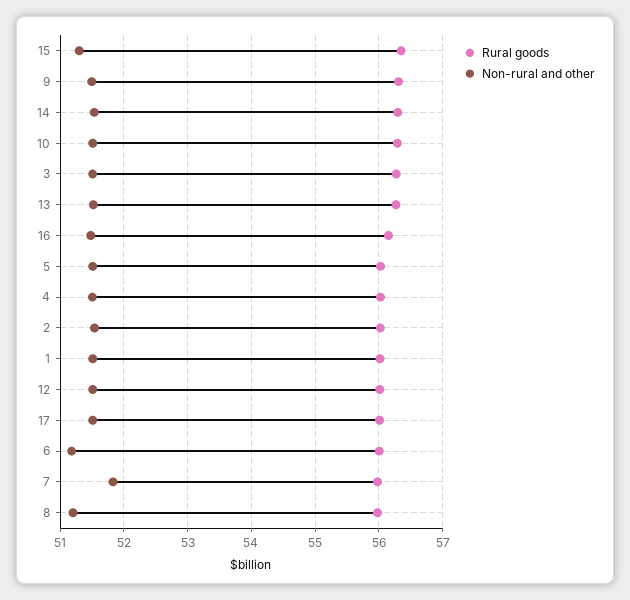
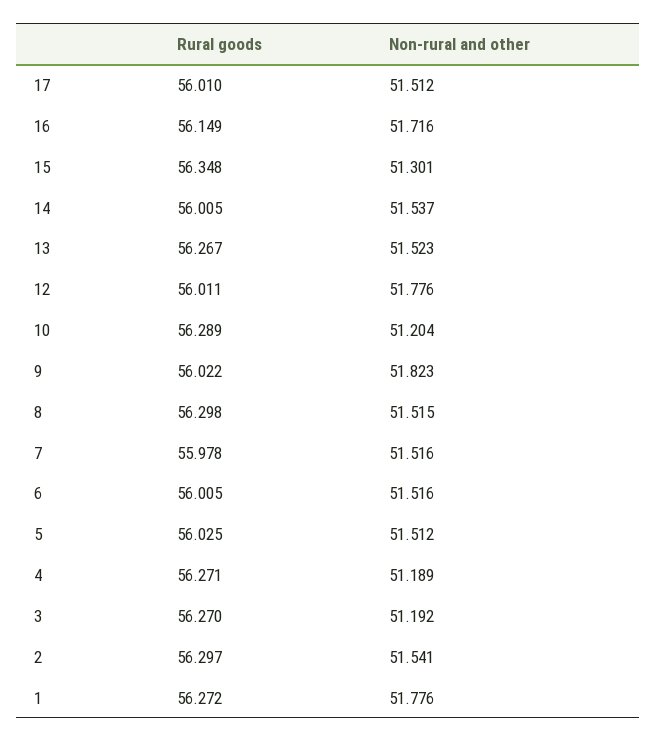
  {
    "Rural goods": {
      "15": 56.348,
-     "9": 56.3,
+     "9": 56.022,
-     "14": 56.3,
+     "14": 56.005,
      "10": 56.289,
      "3": 56.27,
      "13": 56.267,
      "16": 56.149,
      "5": 56.025,
-     "4": 56,
+     "4": 56.271,
-     "2": 56,
+     "2": 56.297,
-     "1": 56,
+     "1": 56.272,
      "12": 56.011,
      "17": 56.01,
      "6": 56.005,
      "7": 55.978,
-     "8": 56
+     "8": 56.298
    },
    "Non-rural and other": {
      "15": 51.301,
-     "9": 51.5,
+     "9": 51.823,
      "14": 51.537,
-     "10": 51.5,
+     "10": 51.204,
-     "3": 51.5,
+     "3": 51.192,
      "13": 51.523,
-     "16": 51.5,
+     "16": 51.716,
      "5": 51.512,
-     "4": 51.5,
+     "4": 51.189,
      "2": 51.541,
-     "1": 51.5,
+     "1": 51.776,
-     "12": 51.5,
+     "12": 51.776,
      "17": 51.512,
-     "6": 51.2,
+     "6": 51.516,
-     "7": 51.8,
+     "7": 51.516,
-     "8": 51.2
+     "8": 51.515
    }
  }

